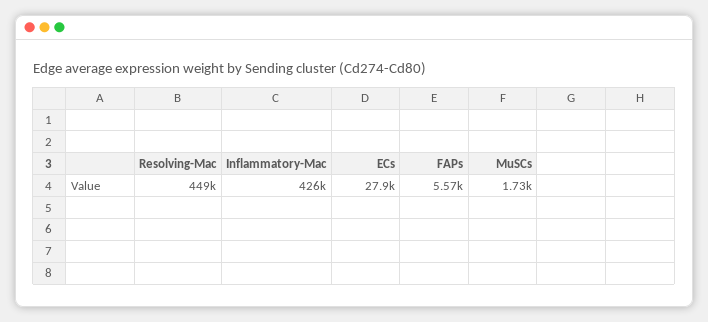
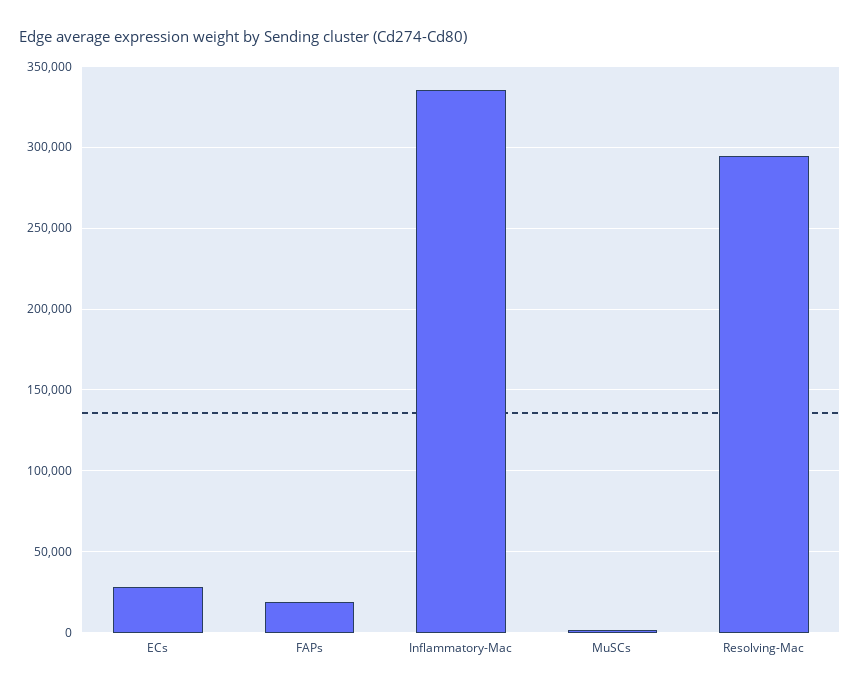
  {
-   "Resolving-Mac": 449000,
+   "Resolving-Mac": 295000,
-   "Inflammatory-Mac": 426000,
+   "Inflammatory-Mac": 335000,
    "ECs": 27900,
-   "FAPs": 5570,
+   "FAPs": 20000,
    "MuSCs": 1730
  }

